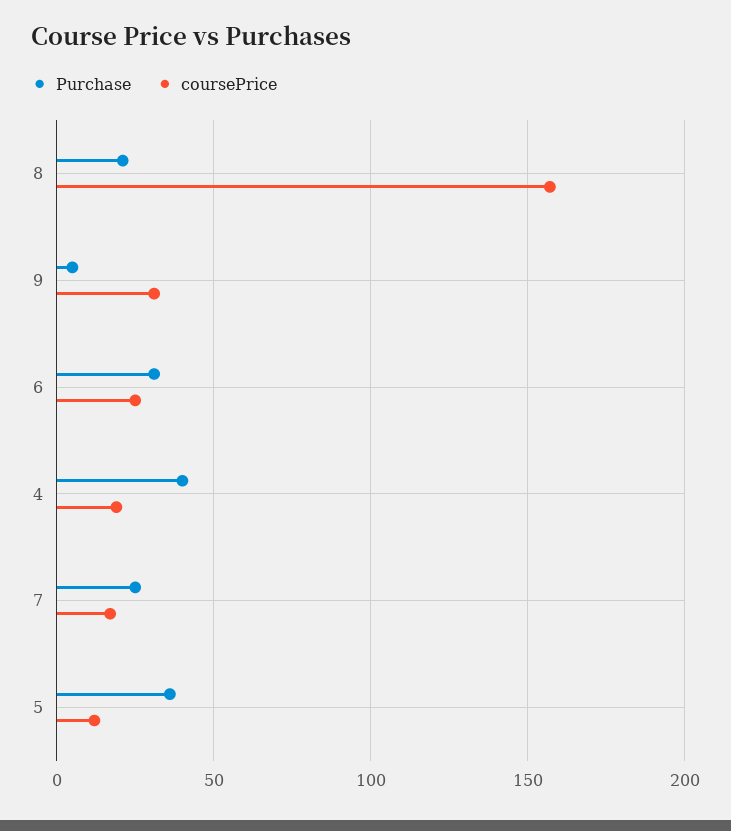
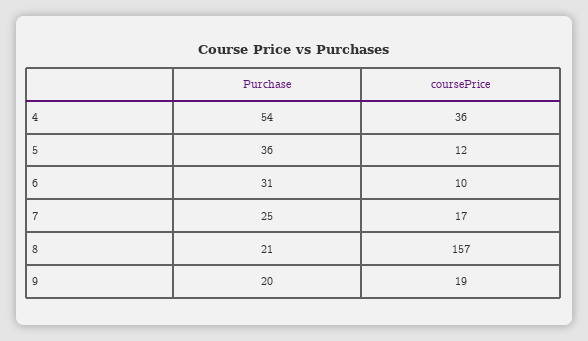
  {
    "Purchase": {
      "8": 21,
-     "9": 5,
+     "9": 20,
      "6": 31,
-     "4": 40,
+     "4": 54,
      "7": 25,
      "5": 36
    },
    "coursePrice": {
      "8": 157,
-     "9": 30,
+     "9": 19,
-     "6": 25,
+     "6": 10,
-     "4": 20,
+     "4": 36,
      "7": 17,
      "5": 12
    }
  }

